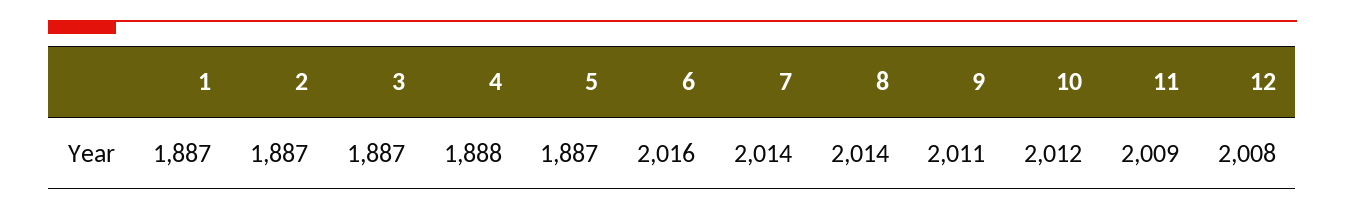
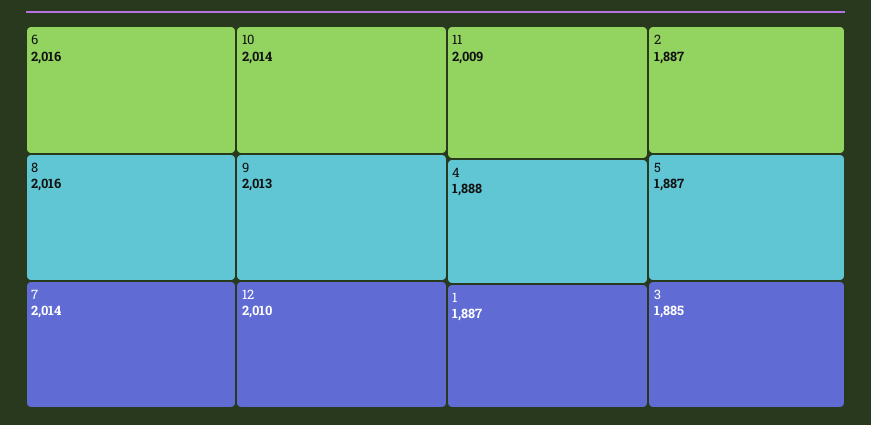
  {
    "1": 1887,
    "2": 1887,
-   "3": 1887,
+   "3": 1885,
    "4": 1888,
    "5": 1887,
    "6": 2016,
    "7": 2014,
-   "8": 2014,
+   "8": 2016,
-   "9": 2011,
+   "9": 2013,
-   "10": 2012,
+   "10": 2014,
    "11": 2009,
-   "12": 2008
+   "12": 2010
  }

